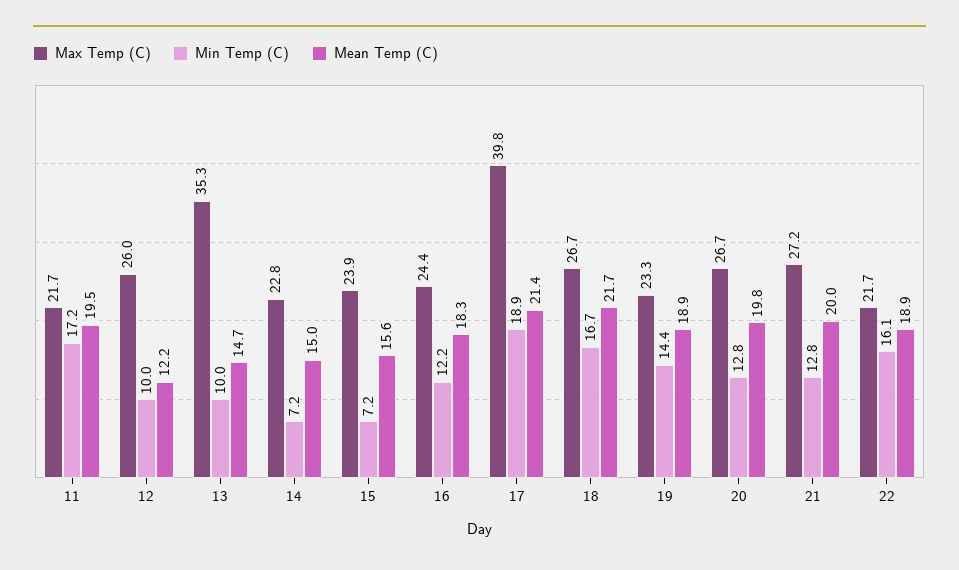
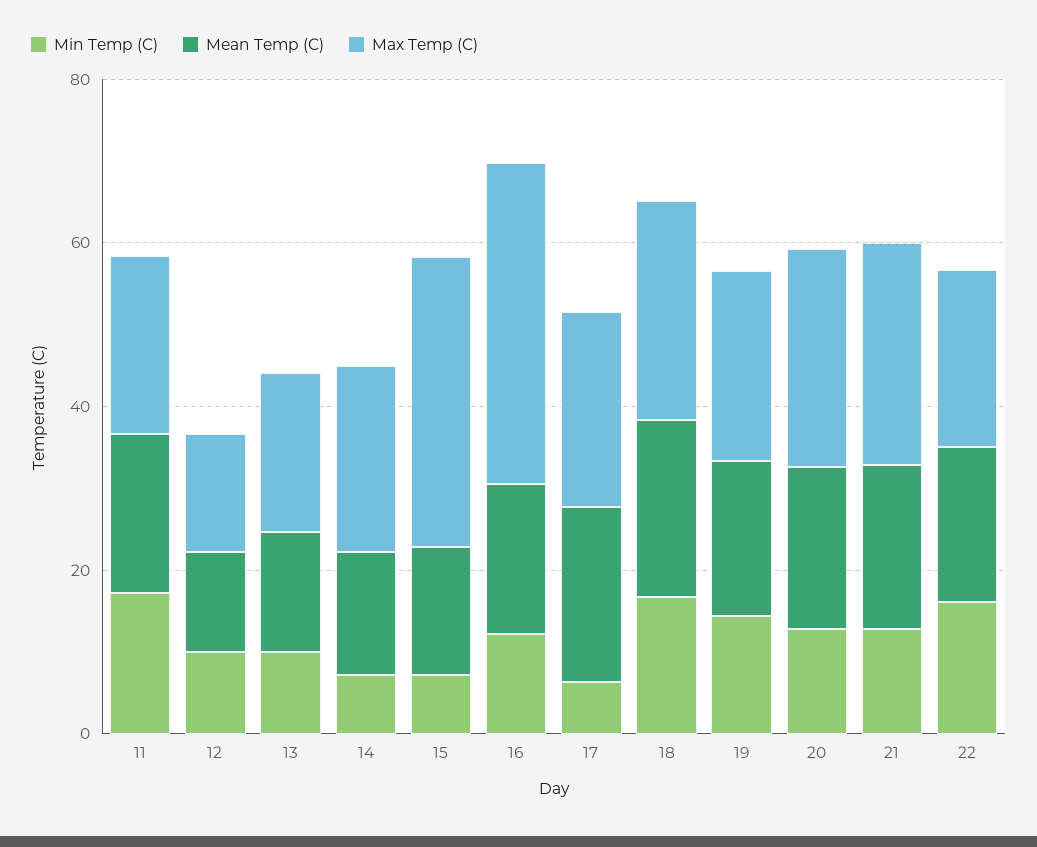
  {
    "Max Temp (C)": {
      "11": 21.7,
-     "12": 26,
+     "12": 15,
-     "13": 35.3,
+     "13": 20,
      "14": 22.8,
-     "15": 23.9,
+     "15": 35,
-     "16": 24.4,
+     "16": 40,
-     "17": 39.8,
+     "17": 25,
      "18": 26.7,
      "19": 23.3,
      "20": 26.7,
      "21": 27.2,
      "22": 21.7
    },
    "Min Temp (C)": {
      "11": 17.2,
      "12": 10,
      "13": 10,
      "14": 7.2,
      "15": 7.2,
      "16": 12.2,
-     "17": 18.9,
+     "17": 5,
      "18": 16.7,
      "19": 14.4,
      "20": 12.8,
      "21": 12.8,
      "22": 16.1
    },
    "Mean Temp (C)": {
      "11": 19.5,
      "12": 12.2,
      "13": 14.7,
      "14": 15,
      "15": 15.6,
      "16": 18.3,
      "17": 21.4,
      "18": 21.7,
      "19": 18.9,
      "20": 19.8,
      "21": 20,
      "22": 18.9
    }
  }

